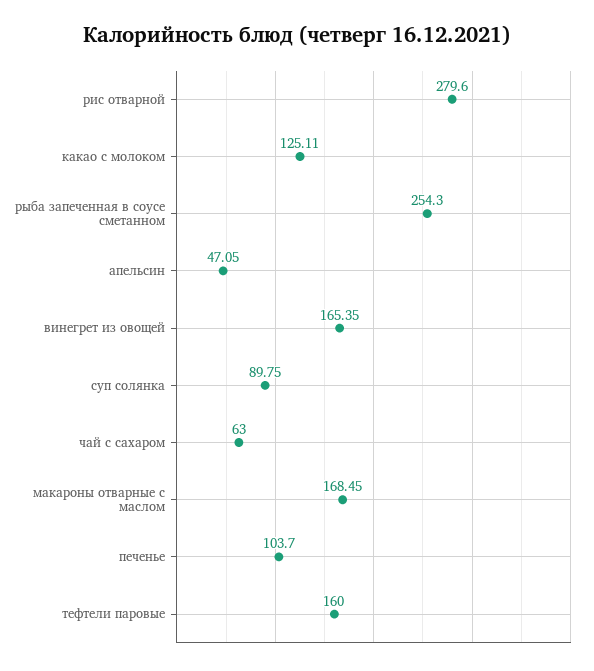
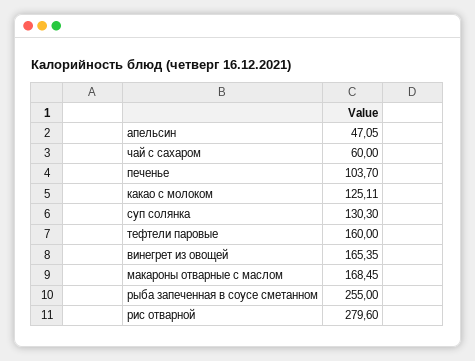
  {
    "рис отварной": 279.6,
    "какао с молоком": 125.11,
-   "рыба запеченная в соусе сметанном": 254.3,
+   "рыба запеченная в соусе сметанном": 255,
    "апельсин": 47.05,
    "винегрет из овощей": 165.35,
-   "суп солянка": 89.75,
+   "суп солянка": 130.3,
-   "чай с сахаром": 63,
+   "чай с сахаром": 60,
    "макароны отварные с маслом": 168.45,
    "печенье": 103.7,
    "тефтели паровые": 160
  }

